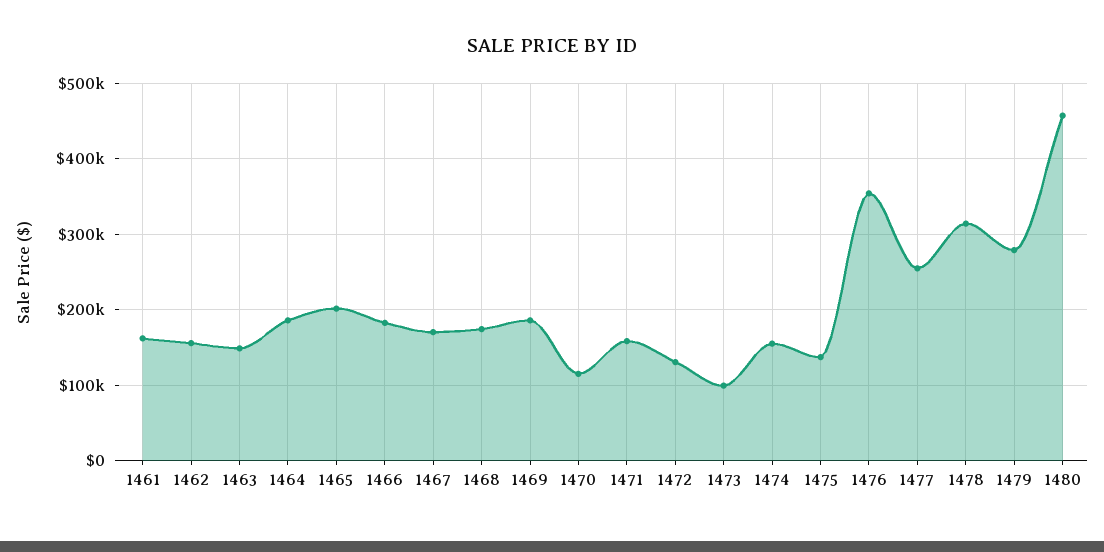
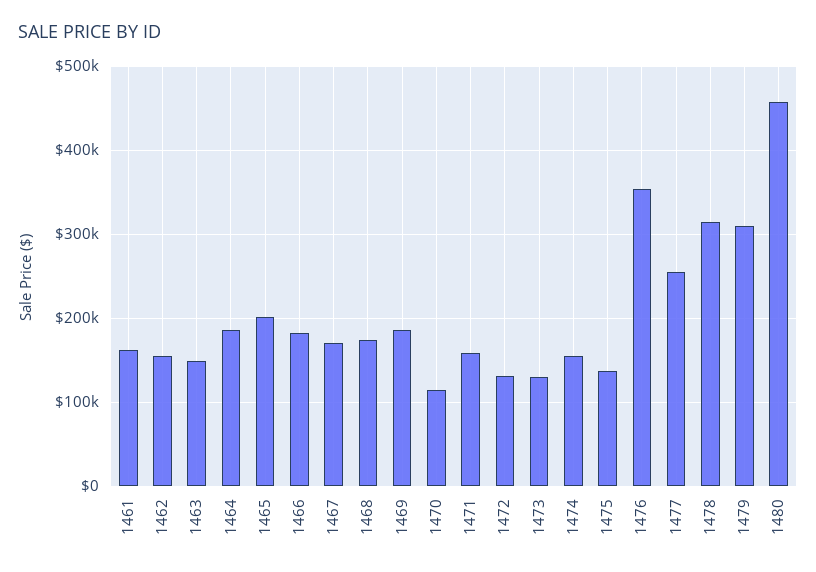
  {
    "1461": 160000,
    "1462": 160000,
    "1463": 150000,
    "1464": 190000,
    "1465": 200000,
    "1466": 180000,
    "1467": 170000,
    "1468": 170000,
    "1469": 190000,
    "1470": 120000,
    "1471": 160000,
    "1472": 130000,
-   "1473": 100000,
+   "1473": 130000,
    "1474": 150000,
    "1475": 140000,
    "1476": 350000,
    "1477": 250000,
    "1478": 310000,
-   "1479": 280000,
+   "1479": 310000,
    "1480": 460000
  }

